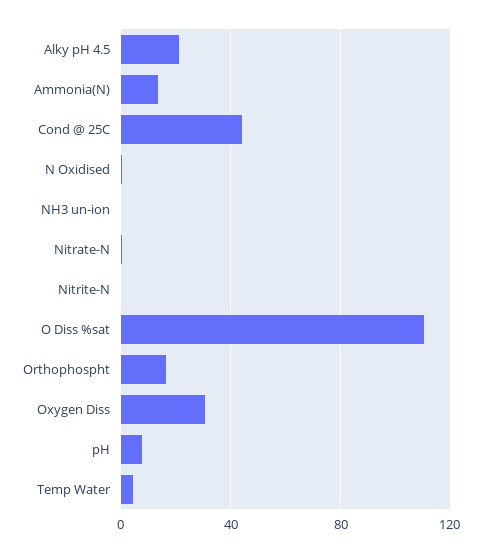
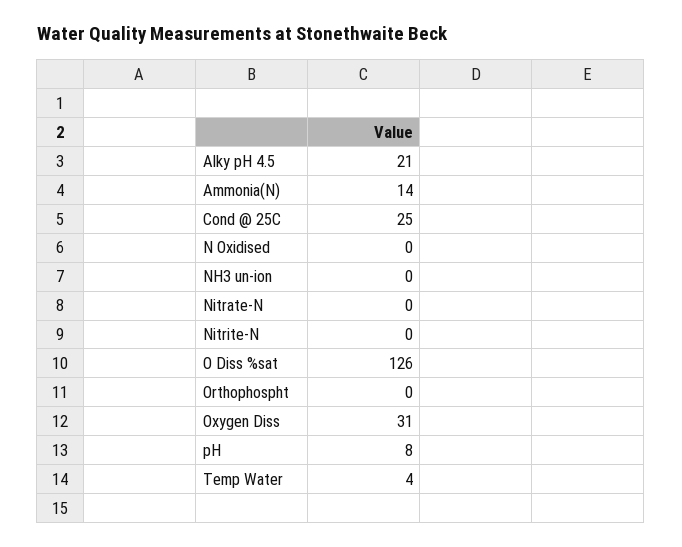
  {
    "Alky pH 4.5": 21,
    "Ammonia(N)": 14,
-   "Cond @ 25C": 45,
+   "Cond @ 25C": 25,
    "N Oxidised": 0,
    "NH3 un-ion": 0,
    "Nitrate-N": 0,
    "Nitrite-N": 0,
-   "O Diss %sat": 110,
+   "O Diss %sat": 126,
-   "Orthophospht": 15,
+   "Orthophospht": 0,
    "Oxygen Diss": 31,
    "pH": 8,
    "Temp Water": 4
  }

